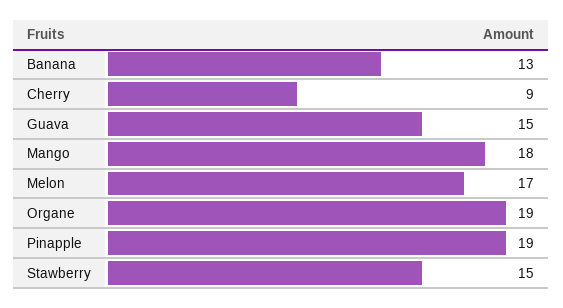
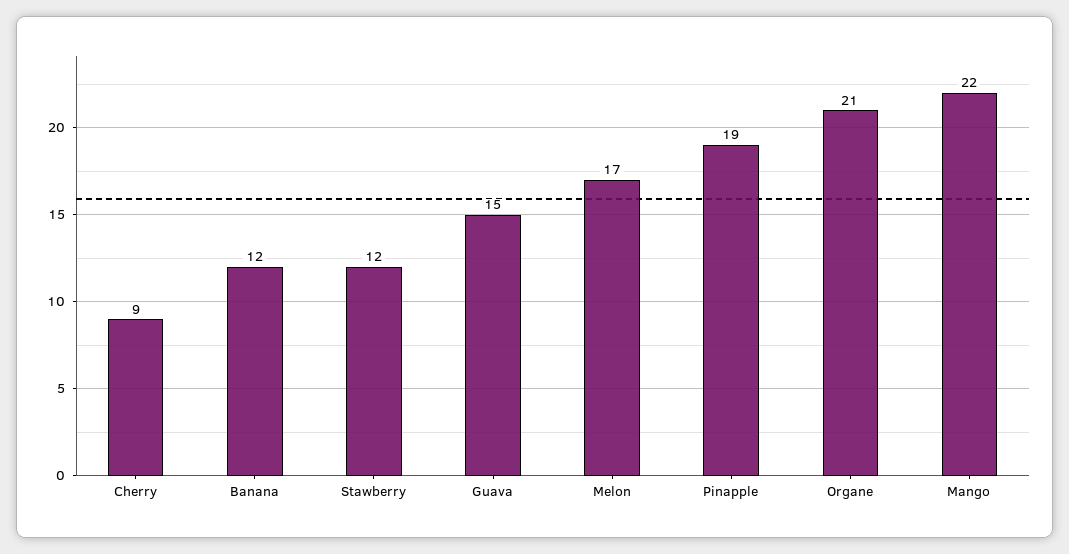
  {
-   "Banana": 13,
+   "Banana": 12,
    "Cherry": 9,
    "Guava": 15,
-   "Mango": 18,
+   "Mango": 22,
    "Melon": 17,
-   "Organe": 19,
+   "Organe": 21,
    "Pinapple": 19,
-   "Stawberry": 15
+   "Stawberry": 12
  }

